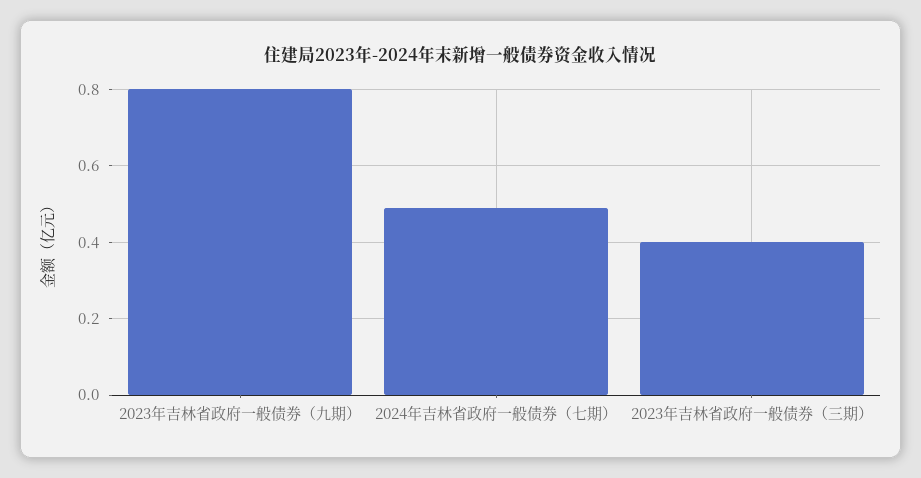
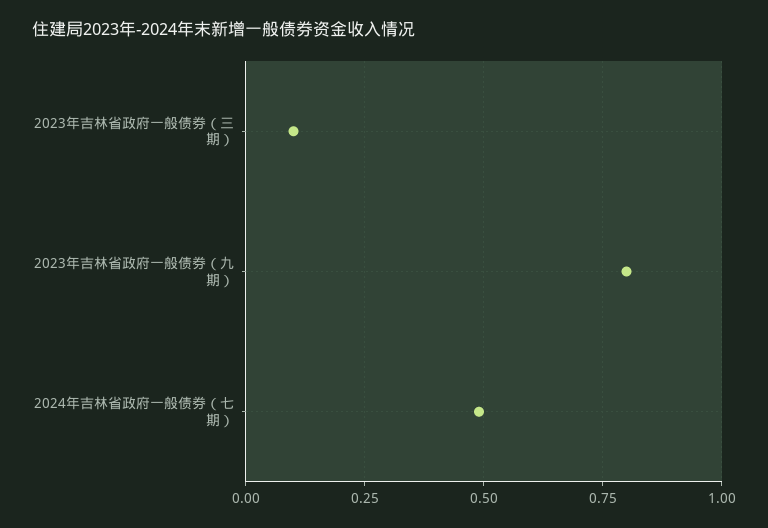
  {
    "2023年吉林省政府一般债券（九期）": 0.8,
    "2024年吉林省政府一般债券（七期）": 0.5,
-   "2023年吉林省政府一般债券（三期）": 0.4
+   "2023年吉林省政府一般债券（三期）": 0.1
  }

